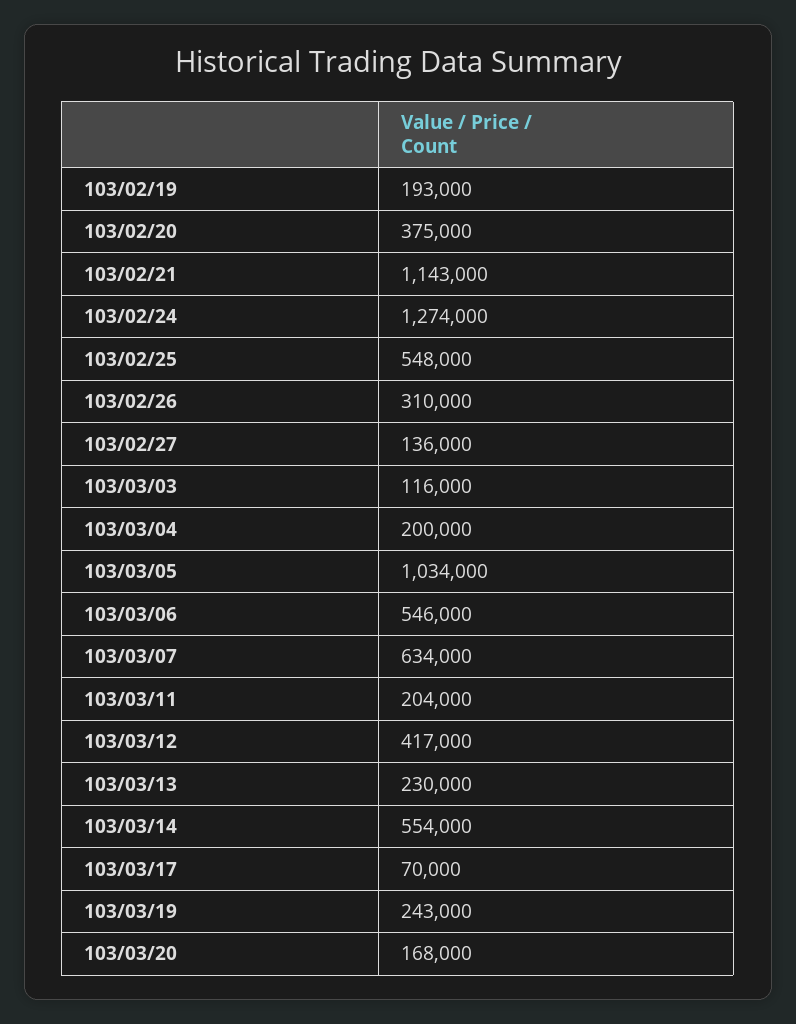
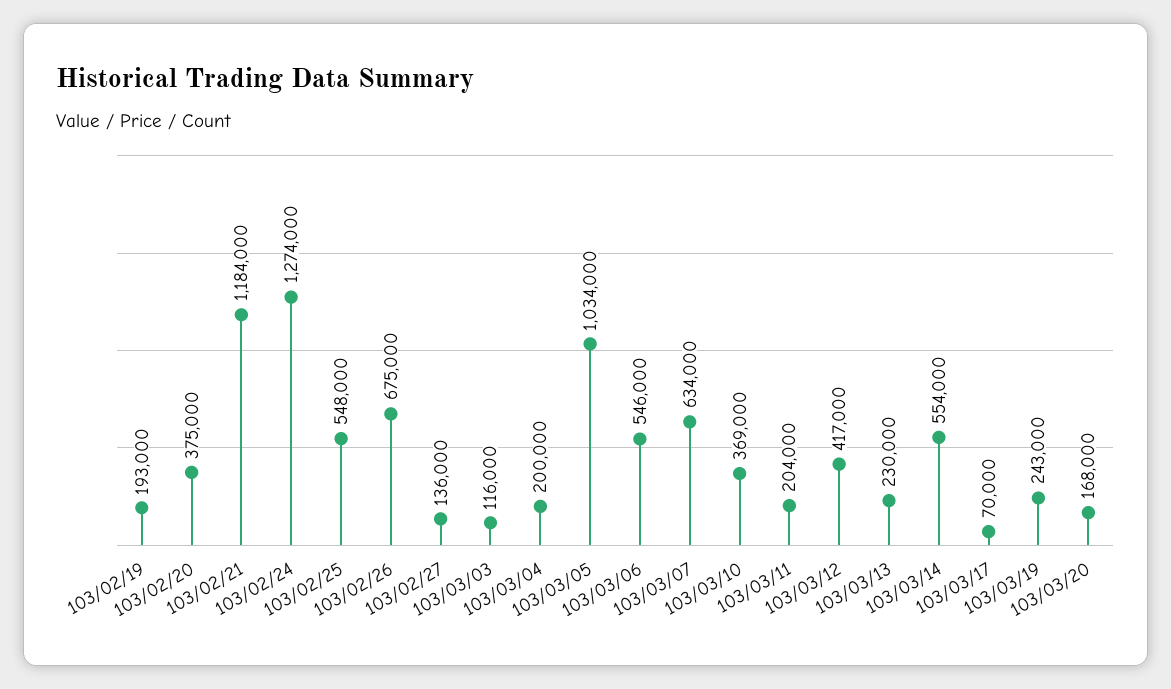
  {
    "103/02/19": 193000,
    "103/02/20": 375000,
-   "103/02/21": 1143000,
+   "103/02/21": 1184000,
    "103/02/24": 1274000,
    "103/02/25": 548000,
-   "103/02/26": 310000,
+   "103/02/26": 675000,
    "103/02/27": 136000,
    "103/03/03": 116000,
    "103/03/04": 200000,
    "103/03/05": 1034000,
    "103/03/06": 546000,
    "103/03/07": 634000,
    "103/03/11": 204000,
    "103/03/12": 417000,
    "103/03/13": 230000,
    "103/03/14": 554000,
    "103/03/17": 70000,
    "103/03/19": 243000,
-   "103/03/20": 168000
+   "103/03/20": 168000,
+   "103/03/10": 369000
  }

